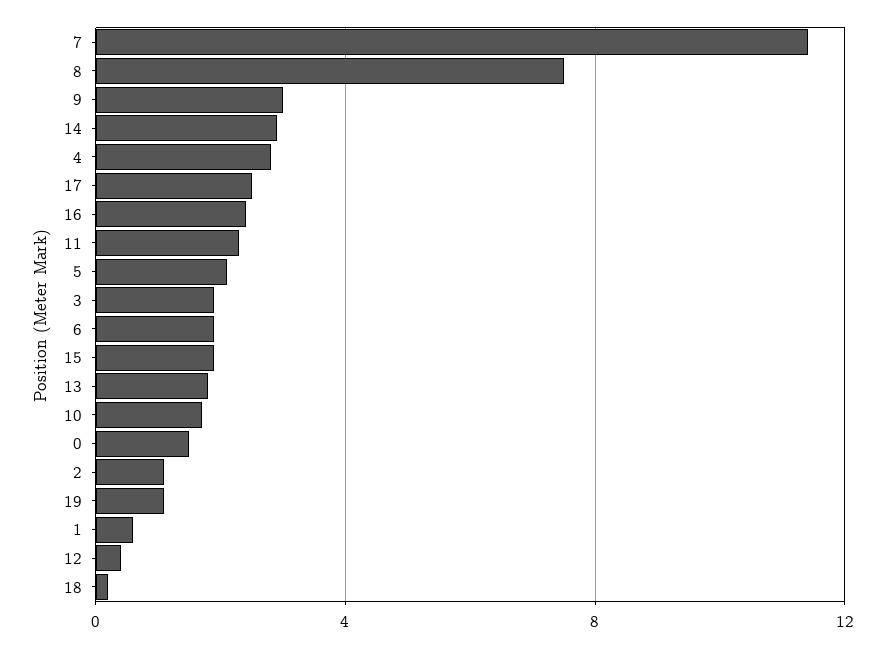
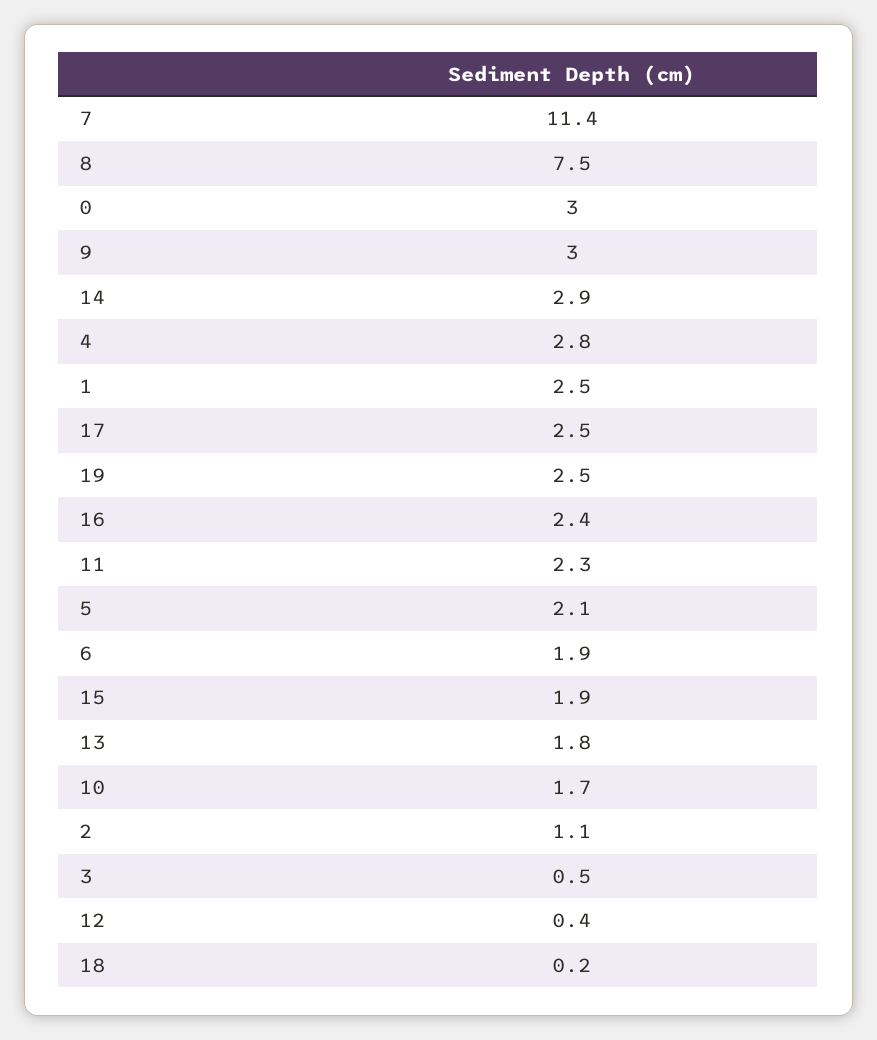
  {
    "7": 11.4,
    "8": 7.5,
    "9": 3,
    "14": 2.9,
    "4": 2.8,
    "17": 2.5,
    "16": 2.4,
    "11": 2.3,
    "5": 2.1,
-   "3": 2,
+   "3": 0.5,
    "6": 1.9,
    "15": 1.9,
    "13": 1.8,
    "10": 1.7,
-   "0": 1.5,
+   "0": 3,
    "2": 1.1,
-   "19": 1,
+   "19": 2.5,
-   "1": 0.5,
+   "1": 2.5,
    "12": 0.4,
    "18": 0.2
  }

